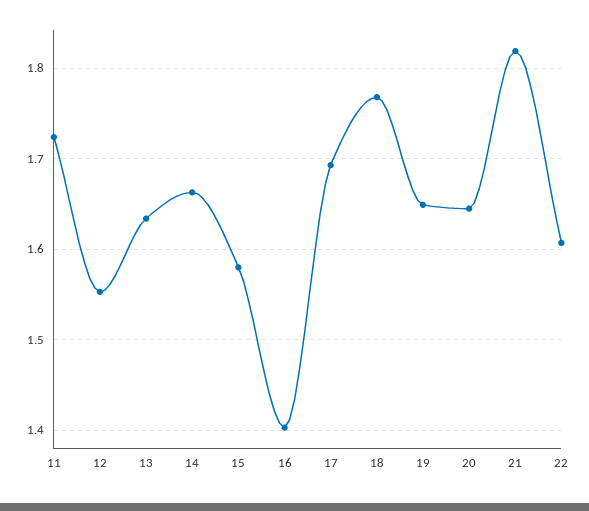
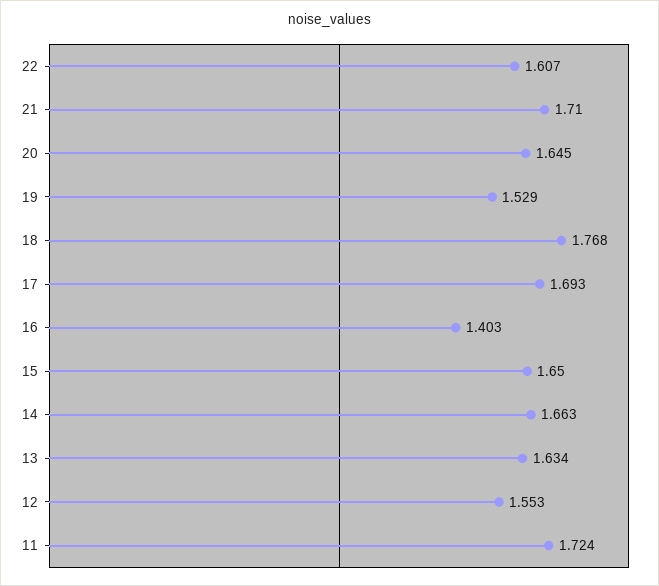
  {
    "11": 1.724,
    "12": 1.553,
    "13": 1.634,
    "14": 1.663,
-   "15": 1.58,
+   "15": 1.65,
    "16": 1.403,
    "17": 1.693,
    "18": 1.768,
-   "19": 1.65,
+   "19": 1.529,
    "20": 1.645,
-   "21": 1.82,
+   "21": 1.71,
    "22": 1.607
  }

